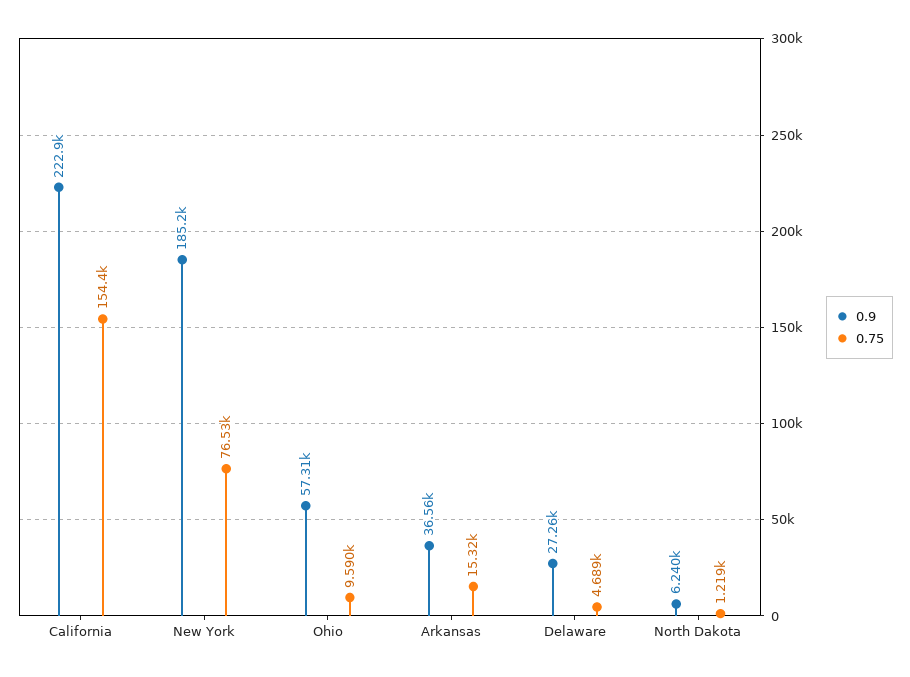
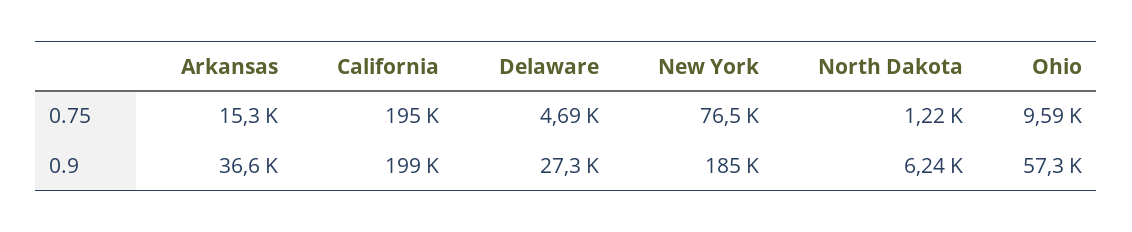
  {
    "0.9": {
-     "California": 222900,
+     "California": 199000,
      "New York": 185200,
      "Ohio": 57310,
      "Arkansas": 36560,
      "Delaware": 27260,
      "North Dakota": 6240
    },
    "0.75": {
-     "California": 154400,
+     "California": 195000,
      "New York": 76530,
      "Ohio": 9590,
      "Arkansas": 15320,
      "Delaware": 4689,
      "North Dakota": 1219
    }
  }

